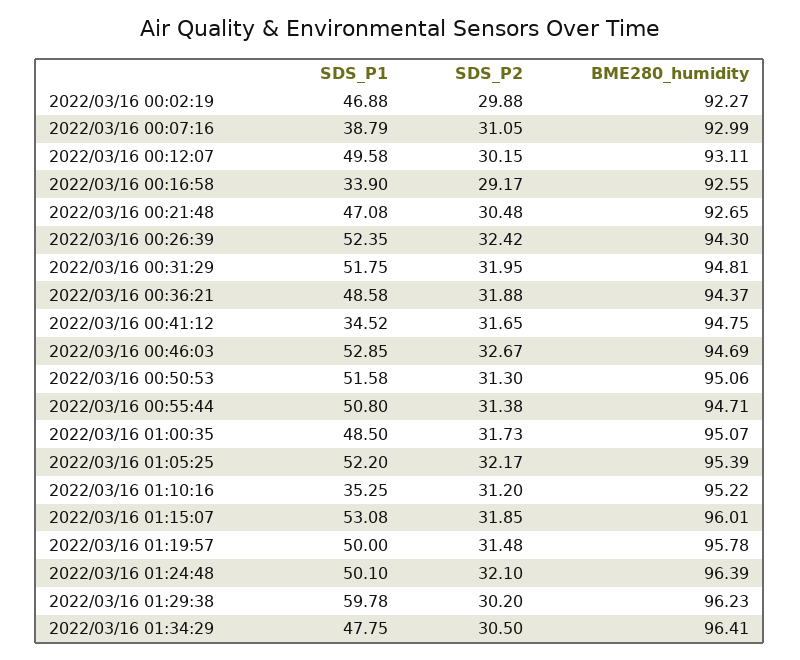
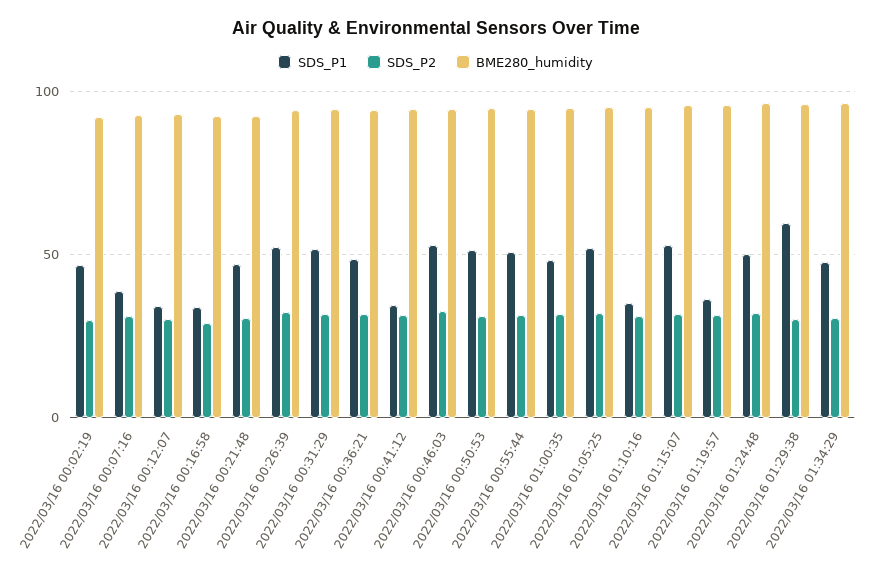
  {
    "SDS_P1": {
      "2022/03/16 00:02:19": 46.88,
      "2022/03/16 00:07:16": 38.79,
-     "2022/03/16 00:12:07": 49.58,
+     "2022/03/16 00:12:07": 35,
      "2022/03/16 00:16:58": 33.9,
      "2022/03/16 00:21:48": 47.08,
      "2022/03/16 00:26:39": 52.35,
      "2022/03/16 00:31:29": 51.75,
      "2022/03/16 00:36:21": 48.58,
      "2022/03/16 00:41:12": 34.52,
      "2022/03/16 00:46:03": 52.85,
      "2022/03/16 00:50:53": 51.58,
      "2022/03/16 00:55:44": 50.8,
      "2022/03/16 01:00:35": 48.5,
      "2022/03/16 01:05:25": 52.2,
      "2022/03/16 01:10:16": 35.25,
      "2022/03/16 01:15:07": 53.08,
-     "2022/03/16 01:19:57": 50,
+     "2022/03/16 01:19:57": 35,
      "2022/03/16 01:24:48": 50.1,
      "2022/03/16 01:29:38": 59.78,
      "2022/03/16 01:34:29": 47.75
    },
    "SDS_P2": {
      "2022/03/16 00:02:19": 29.88,
      "2022/03/16 00:07:16": 31.05,
      "2022/03/16 00:12:07": 30.15,
      "2022/03/16 00:16:58": 29.17,
      "2022/03/16 00:21:48": 30.48,
      "2022/03/16 00:26:39": 32.42,
      "2022/03/16 00:31:29": 31.95,
      "2022/03/16 00:36:21": 31.88,
      "2022/03/16 00:41:12": 31.65,
      "2022/03/16 00:46:03": 32.67,
      "2022/03/16 00:50:53": 31.3,
      "2022/03/16 00:55:44": 31.38,
      "2022/03/16 01:00:35": 31.73,
      "2022/03/16 01:05:25": 32.17,
      "2022/03/16 01:10:16": 31.2,
      "2022/03/16 01:15:07": 31.85,
      "2022/03/16 01:19:57": 31.48,
      "2022/03/16 01:24:48": 32.1,
      "2022/03/16 01:29:38": 30.2,
      "2022/03/16 01:34:29": 30.5
    },
    "BME280_humidity": {
      "2022/03/16 00:02:19": 92.27,
      "2022/03/16 00:07:16": 92.99,
      "2022/03/16 00:12:07": 93.11,
      "2022/03/16 00:16:58": 92.55,
      "2022/03/16 00:21:48": 92.65,
      "2022/03/16 00:26:39": 94.3,
      "2022/03/16 00:31:29": 94.81,
      "2022/03/16 00:36:21": 94.37,
      "2022/03/16 00:41:12": 94.75,
      "2022/03/16 00:46:03": 94.69,
      "2022/03/16 00:50:53": 95.06,
      "2022/03/16 00:55:44": 94.71,
      "2022/03/16 01:00:35": 95.07,
      "2022/03/16 01:05:25": 95.39,
      "2022/03/16 01:10:16": 95.22,
      "2022/03/16 01:15:07": 96.01,
      "2022/03/16 01:19:57": 95.78,
      "2022/03/16 01:24:48": 96.39,
      "2022/03/16 01:29:38": 96.23,
      "2022/03/16 01:34:29": 96.41
    }
  }

